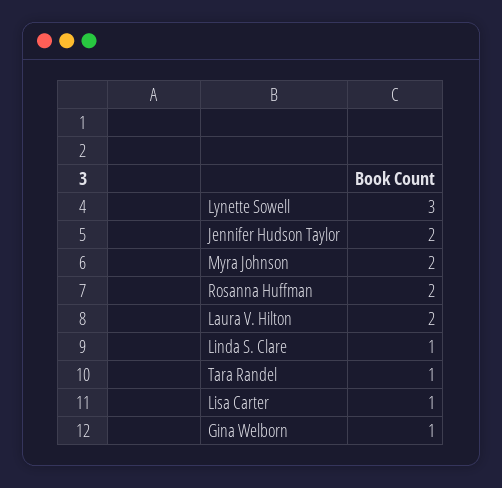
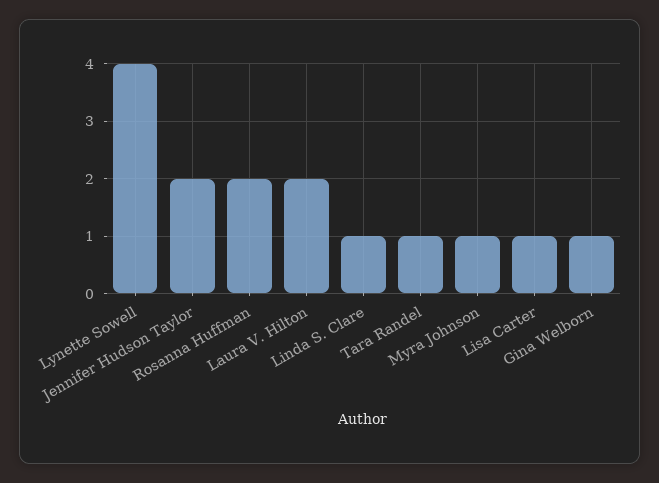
  {
-   "Lynette Sowell": 3,
+   "Lynette Sowell": 4,
    "Jennifer Hudson Taylor": 2,
-   "Myra Johnson": 2,
+   "Myra Johnson": 1,
    "Rosanna Huffman": 2,
    "Laura V. Hilton": 2,
    "Linda S. Clare": 1,
    "Tara Randel": 1,
    "Lisa Carter": 1,
    "Gina Welborn": 1
  }

